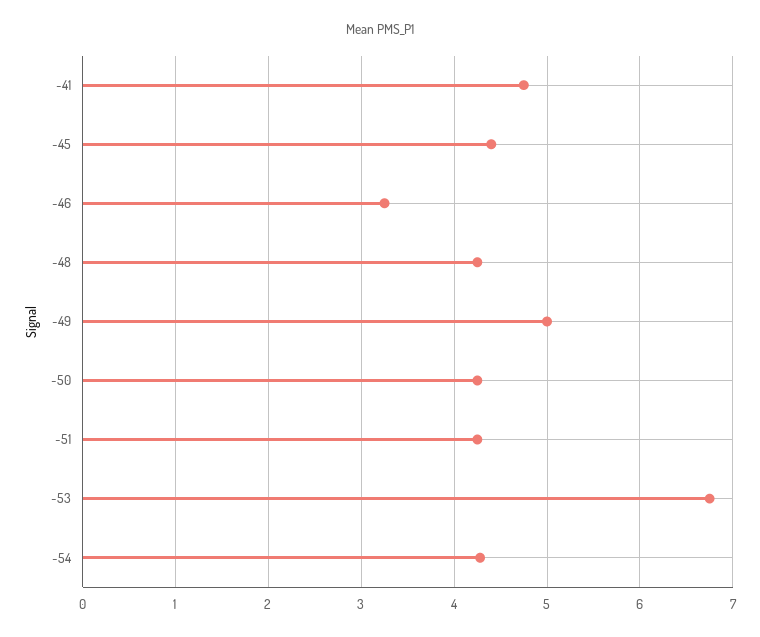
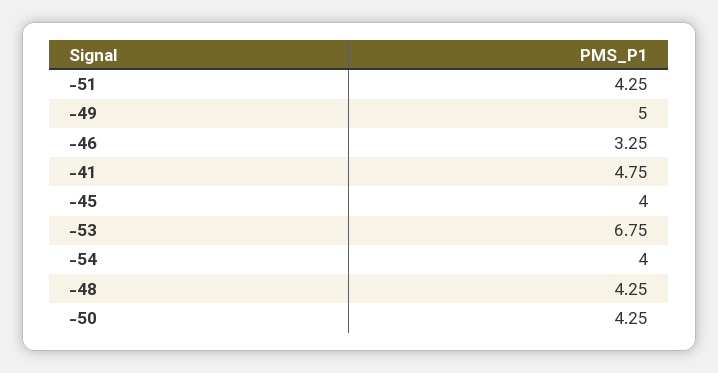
  {
    "-41": 4.75,
-   "-45": 4.4,
+   "-45": 4,
    "-46": 3.25,
    "-48": 4.25,
    "-49": 5,
    "-50": 4.25,
    "-51": 4.25,
    "-53": 6.75,
-   "-54": 4.3
+   "-54": 4
  }

